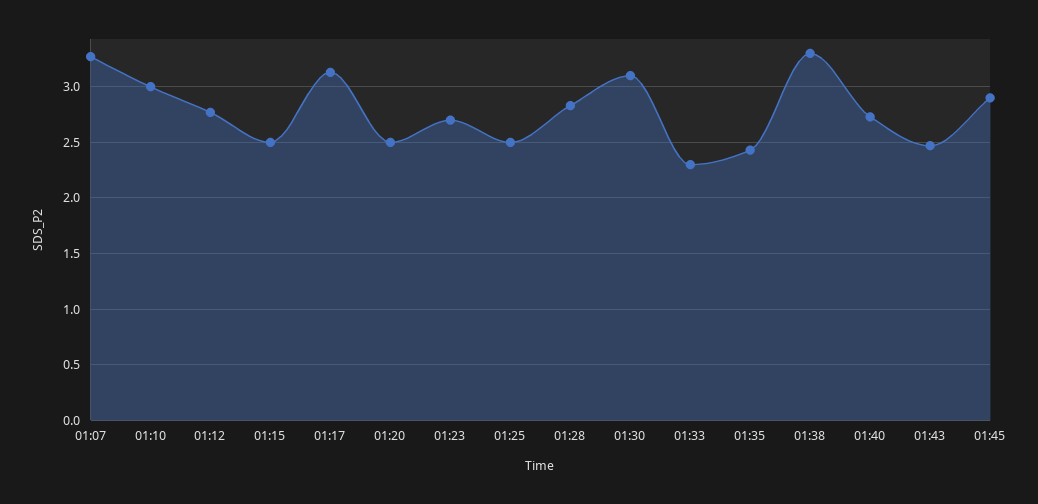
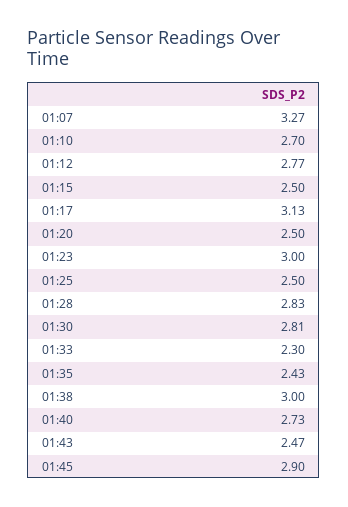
  {
    "01:07": 3.27,
-   "01:10": 3,
+   "01:10": 2.7,
    "01:12": 2.77,
    "01:15": 2.5,
    "01:17": 3.13,
    "01:20": 2.5,
-   "01:23": 2.7,
+   "01:23": 3,
    "01:25": 2.5,
    "01:28": 2.83,
-   "01:30": 3.1,
+   "01:30": 2.81,
    "01:33": 2.3,
    "01:35": 2.43,
-   "01:38": 3.3,
+   "01:38": 3,
    "01:40": 2.73,
    "01:43": 2.47,
    "01:45": 2.9
  }

